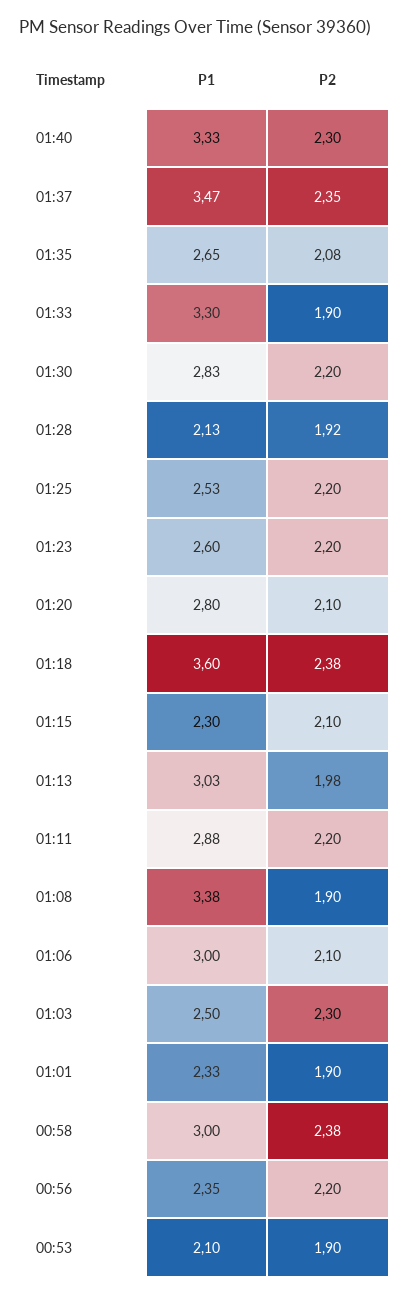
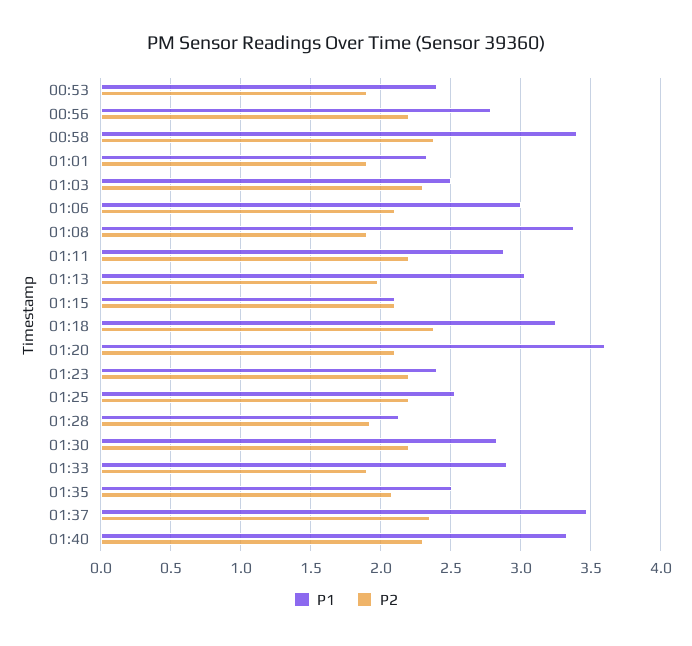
  {
    "P1": {
      "01:40": 3.33,
      "01:37": 3.47,
-     "01:35": 2.65,
+     "01:35": 2.5,
-     "01:33": 3.3,
+     "01:33": 2.9,
      "01:30": 2.83,
      "01:28": 2.13,
      "01:25": 2.53,
-     "01:23": 2.6,
+     "01:23": 2.4,
-     "01:20": 2.8,
+     "01:20": 3.6,
-     "01:18": 3.6,
+     "01:18": 3.25,
-     "01:15": 2.3,
+     "01:15": 2.1,
      "01:13": 3.03,
      "01:11": 2.88,
      "01:08": 3.38,
      "01:06": 3,
      "01:03": 2.5,
      "01:01": 2.33,
-     "00:58": 3,
+     "00:58": 3.4,
-     "00:56": 2.35,
+     "00:56": 2.8,
-     "00:53": 2.1
+     "00:53": 2.4
    },
    "P2": {
      "01:40": 2.3,
      "01:37": 2.35,
      "01:35": 2.08,
      "01:33": 1.9,
      "01:30": 2.2,
      "01:28": 1.92,
      "01:25": 2.2,
      "01:23": 2.2,
      "01:20": 2.1,
      "01:18": 2.38,
      "01:15": 2.1,
      "01:13": 1.98,
      "01:11": 2.2,
      "01:08": 1.9,
      "01:06": 2.1,
      "01:03": 2.3,
      "01:01": 1.9,
      "00:58": 2.38,
      "00:56": 2.2,
      "00:53": 1.9
    }
  }

